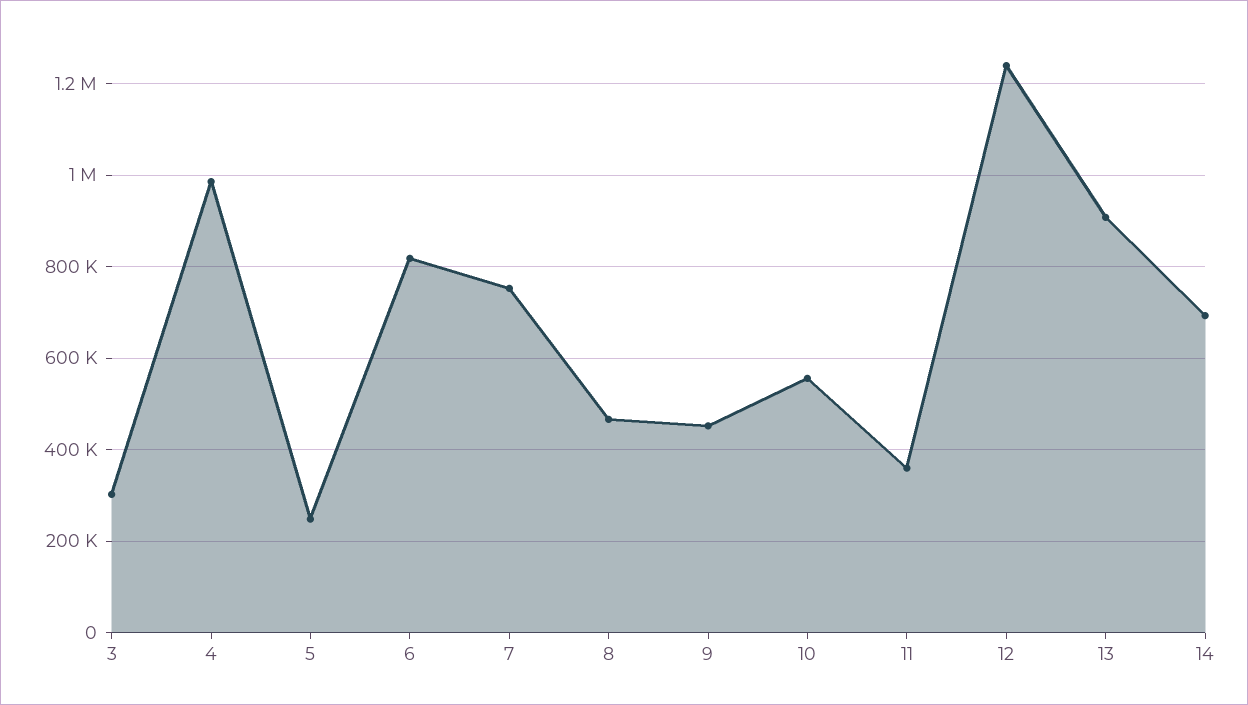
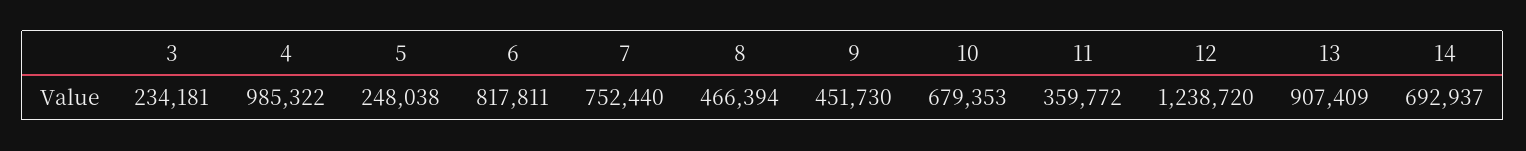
  {
-   "3": 300000,
+   "3": 234181,
    "4": 985322,
    "5": 248038,
    "6": 817811,
    "7": 752440,
    "8": 466394,
    "9": 451730,
-   "10": 560000,
+   "10": 679353,
    "11": 359772,
    "12": 1238720,
    "13": 907409,
    "14": 692937
  }

